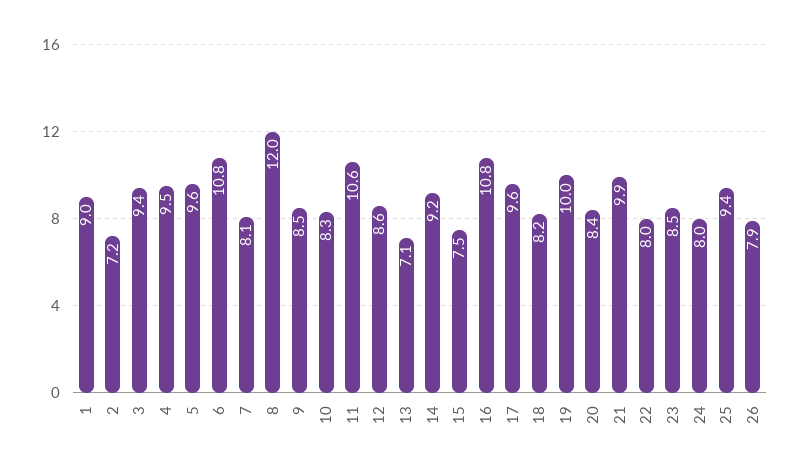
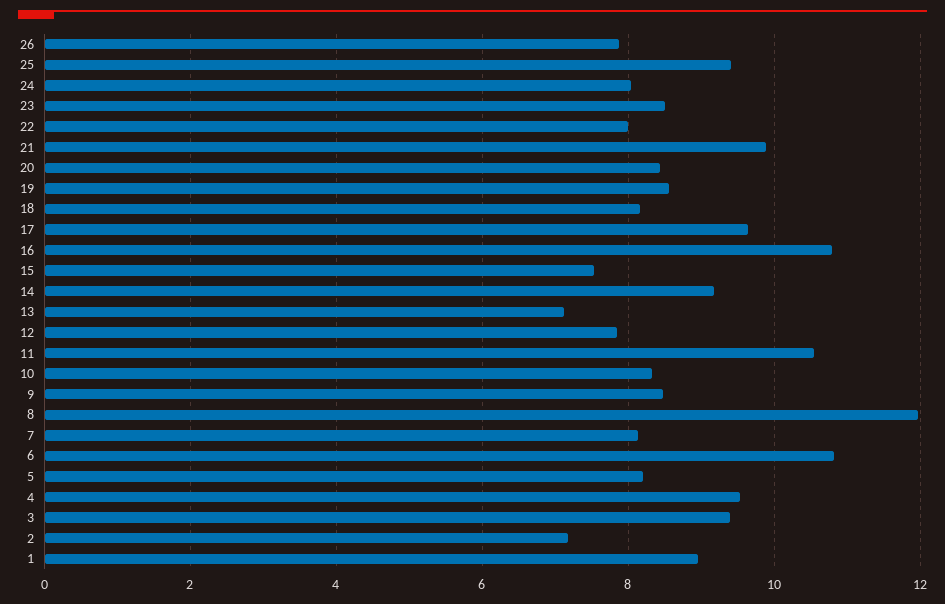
  {
    "1": 9,
    "2": 7.2,
    "3": 9.4,
    "4": 9.5,
-   "5": 9.6,
+   "5": 8.2,
    "6": 10.8,
    "7": 8.1,
    "8": 12,
    "9": 8.5,
    "10": 8.3,
    "11": 10.6,
-   "12": 8.6,
+   "12": 7.8,
    "13": 7.1,
    "14": 9.2,
    "15": 7.5,
    "16": 10.8,
    "17": 9.6,
    "18": 8.2,
-   "19": 10,
+   "19": 8.6,
    "20": 8.4,
    "21": 9.9,
    "22": 8,
    "23": 8.5,
    "24": 8,
    "25": 9.4,
    "26": 7.9
  }

